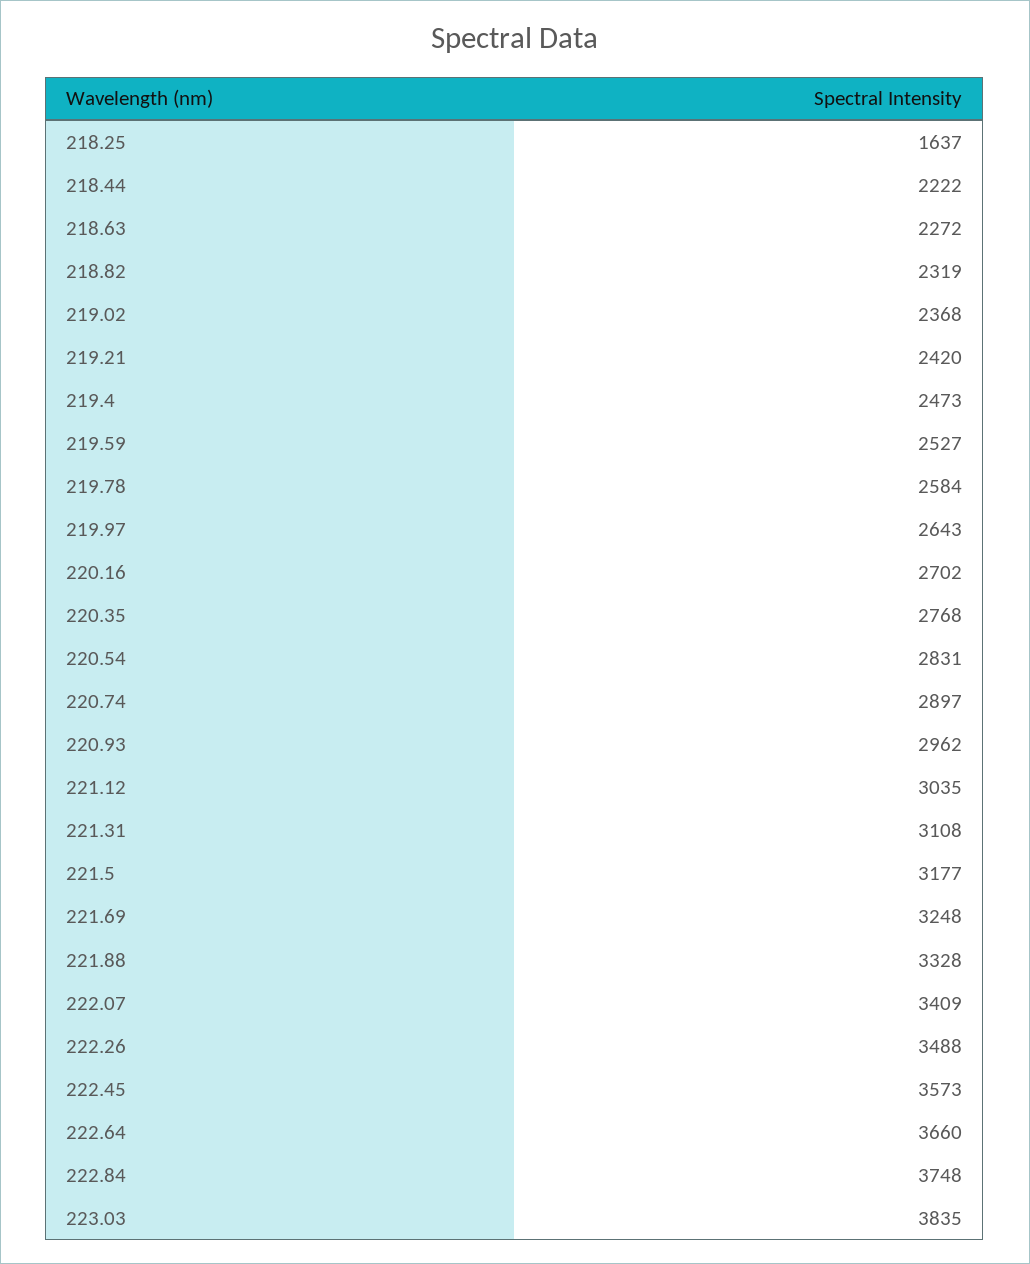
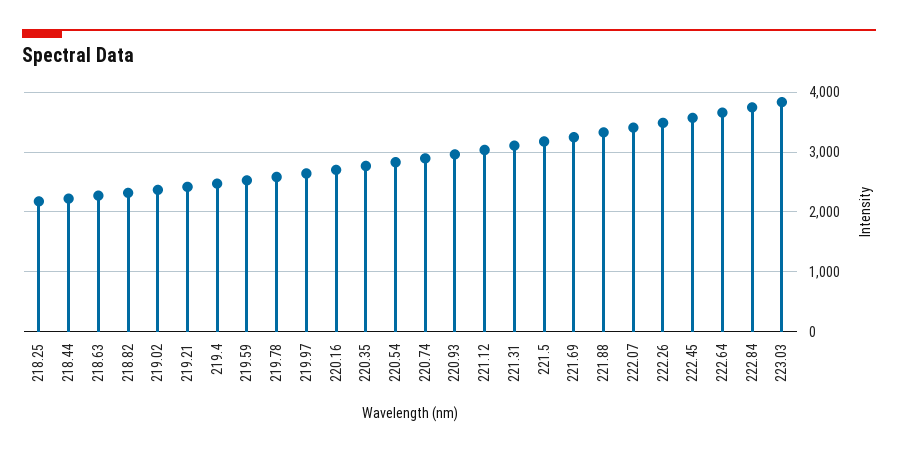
  {
-   "218.25": 1637,
+   "218.25": 2200,
    "218.44": 2222,
    "218.63": 2272,
    "218.82": 2319,
    "219.02": 2368,
    "219.21": 2420,
    "219.4": 2473,
    "219.59": 2527,
    "219.78": 2584,
    "219.97": 2643,
    "220.16": 2702,
    "220.35": 2768,
    "220.54": 2831,
    "220.74": 2897,
    "220.93": 2962,
    "221.12": 3035,
    "221.31": 3108,
    "221.5": 3177,
    "221.69": 3248,
    "221.88": 3328,
    "222.07": 3409,
    "222.26": 3488,
    "222.45": 3573,
    "222.64": 3660,
    "222.84": 3748,
    "223.03": 3835
  }

